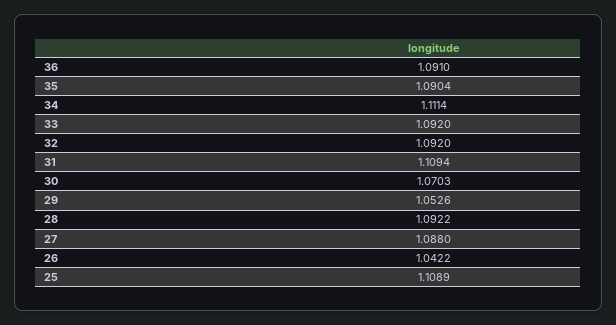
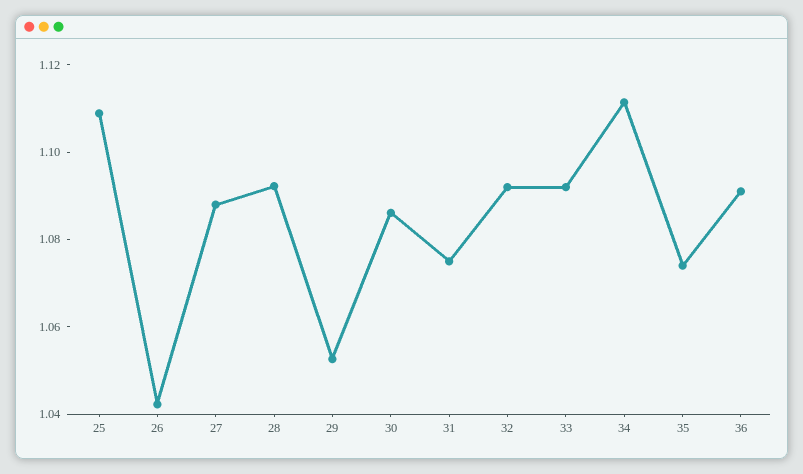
  {
    "36": 1.091,
-   "35": 1.0904,
+   "35": 1.075,
    "34": 1.1114,
    "33": 1.092,
    "32": 1.092,
-   "31": 1.1094,
+   "31": 1.075,
-   "30": 1.0703,
+   "30": 1.085,
    "29": 1.0526,
    "28": 1.0922,
    "27": 1.088,
    "26": 1.0422,
    "25": 1.1089
  }

